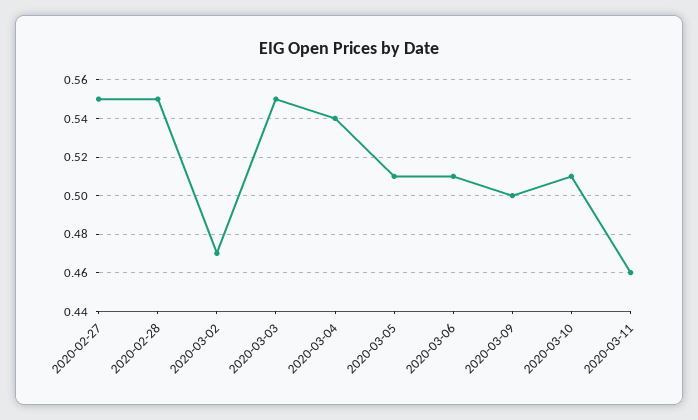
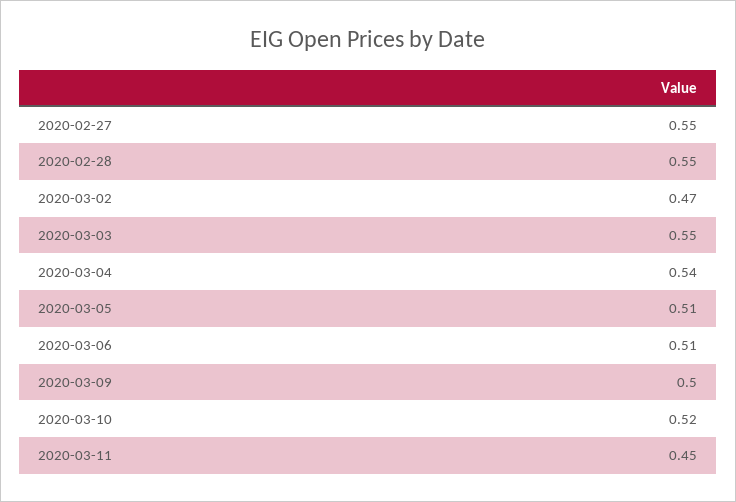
  {
    "2020-02-27": 0.55,
    "2020-02-28": 0.55,
    "2020-03-02": 0.47,
    "2020-03-03": 0.55,
    "2020-03-04": 0.54,
    "2020-03-05": 0.51,
    "2020-03-06": 0.51,
    "2020-03-09": 0.5,
-   "2020-03-10": 0.51,
+   "2020-03-10": 0.52,
-   "2020-03-11": 0.46
+   "2020-03-11": 0.45
  }

